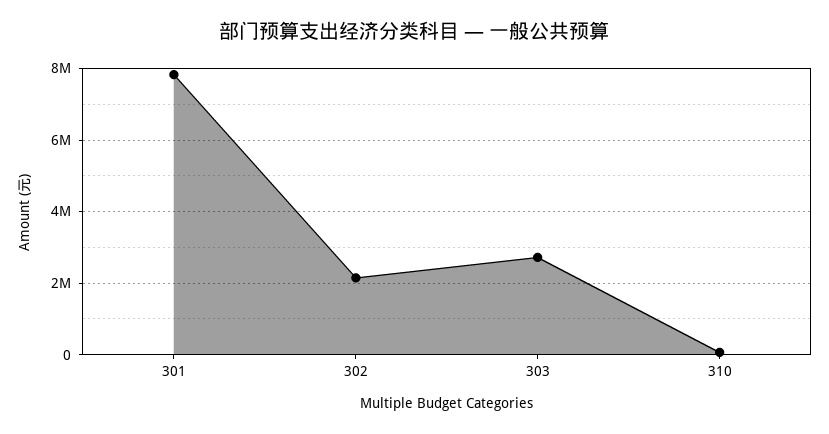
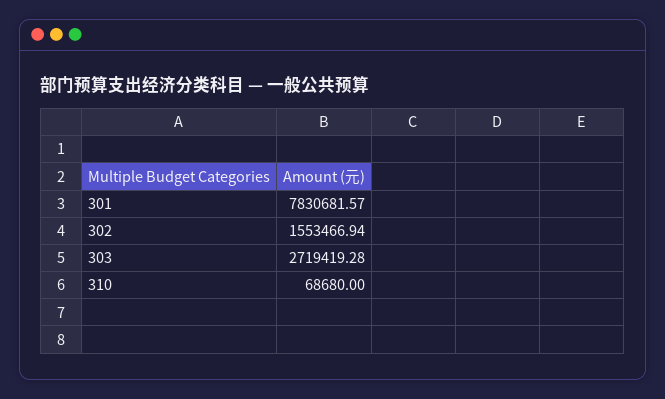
  {
    "301": 7830681.57,
-   "302": 2200000,
+   "302": 1553466.94,
    "303": 2719419.28,
    "310": 68680
  }

